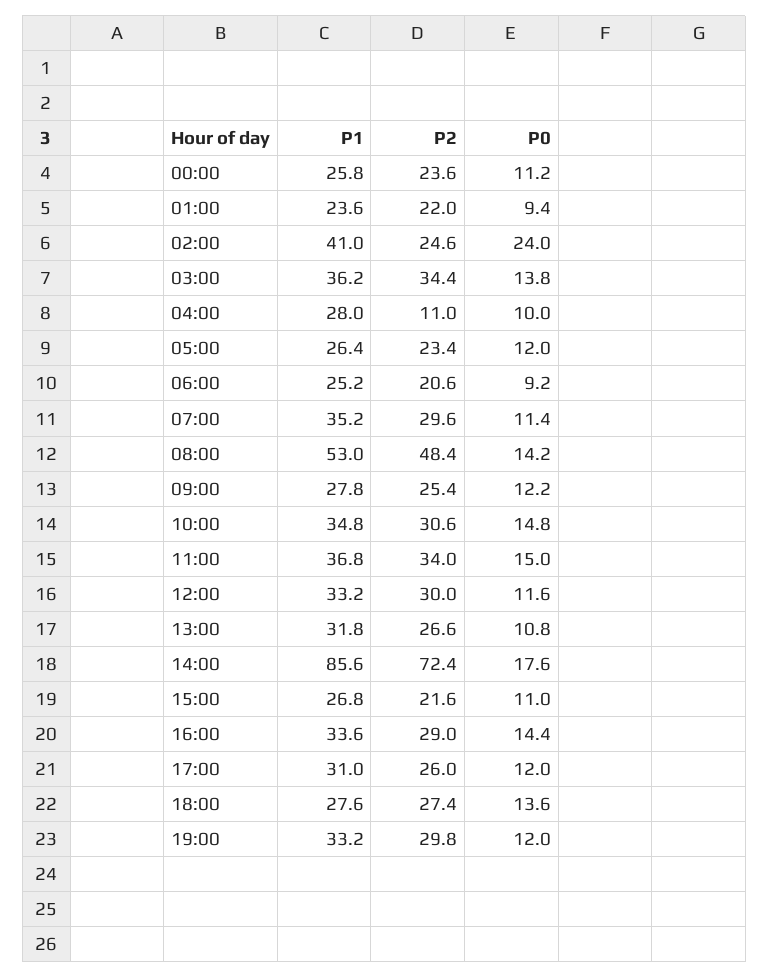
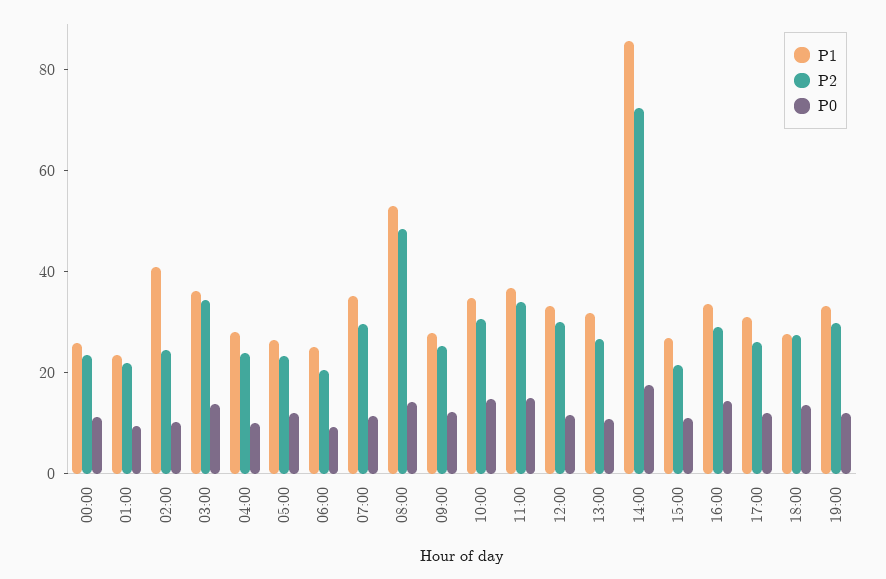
  {
    "P1": {
      "00:00": 25.8,
      "01:00": 23.6,
      "02:00": 41,
      "03:00": 36.2,
      "04:00": 28,
      "05:00": 26.4,
      "06:00": 25.2,
      "07:00": 35.2,
      "08:00": 53,
      "09:00": 27.8,
      "10:00": 34.8,
      "11:00": 36.8,
      "12:00": 33.2,
      "13:00": 31.8,
      "14:00": 85.6,
      "15:00": 26.8,
      "16:00": 33.6,
      "17:00": 31,
      "18:00": 27.6,
      "19:00": 33.2
    },
    "P2": {
      "00:00": 23.6,
      "01:00": 22,
      "02:00": 24.6,
      "03:00": 34.4,
-     "04:00": 11,
+     "04:00": 25,
      "05:00": 23.4,
      "06:00": 20.6,
      "07:00": 29.6,
      "08:00": 48.4,
      "09:00": 25.4,
      "10:00": 30.6,
      "11:00": 34,
      "12:00": 30,
      "13:00": 26.6,
      "14:00": 72.4,
      "15:00": 21.6,
      "16:00": 29,
      "17:00": 26,
      "18:00": 27.4,
      "19:00": 29.8
    },
    "P0": {
      "00:00": 11.2,
      "01:00": 9.4,
-     "02:00": 24,
+     "02:00": 10,
      "03:00": 13.8,
      "04:00": 10,
      "05:00": 12,
      "06:00": 9.2,
      "07:00": 11.4,
      "08:00": 14.2,
      "09:00": 12.2,
      "10:00": 14.8,
      "11:00": 15,
      "12:00": 11.6,
      "13:00": 10.8,
      "14:00": 17.6,
      "15:00": 11,
      "16:00": 14.4,
      "17:00": 12,
      "18:00": 13.6,
      "19:00": 12
    }
  }

